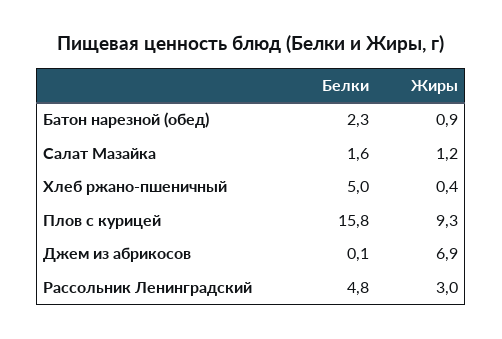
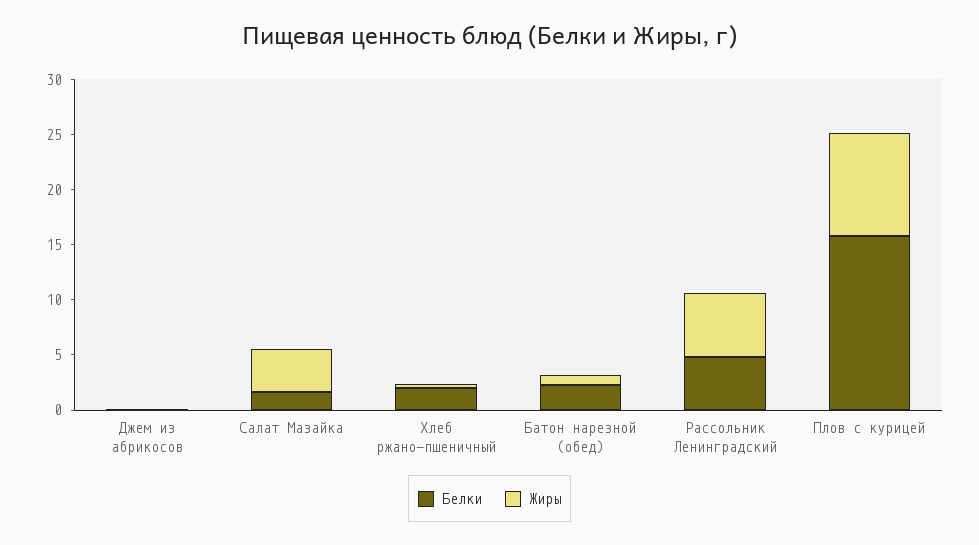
  {
    "Белки": {
      "Батон нарезной (обед)": 2.3,
      "Салат Мазайка": 1.6,
-     "Хлеб ржано-пшеничный": 5,
+     "Хлеб ржано-пшеничный": 2,
      "Плов с курицей": 15.8,
      "Джем из абрикосов": 0.1,
      "Рассольник Ленинградский": 4.8
    },
    "Жиры": {
      "Батон нарезной (обед)": 0.9,
-     "Салат Мазайка": 1.2,
+     "Салат Мазайка": 4,
      "Хлеб ржано-пшеничный": 0.4,
      "Плов с курицей": 9.3,
-     "Джем из абрикосов": 6.9,
+     "Джем из абрикосов": 0,
-     "Рассольник Ленинградский": 3
+     "Рассольник Ленинградский": 6
    }
  }

